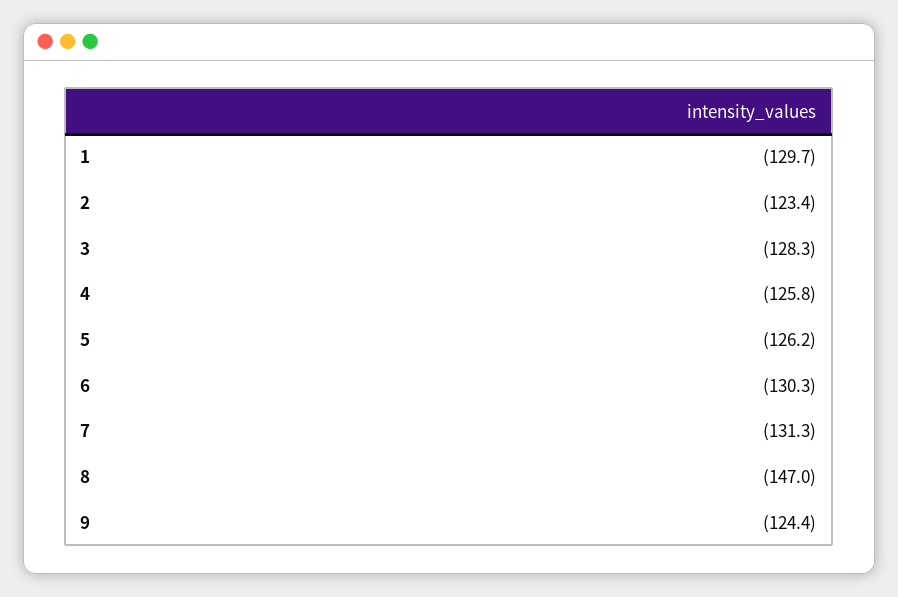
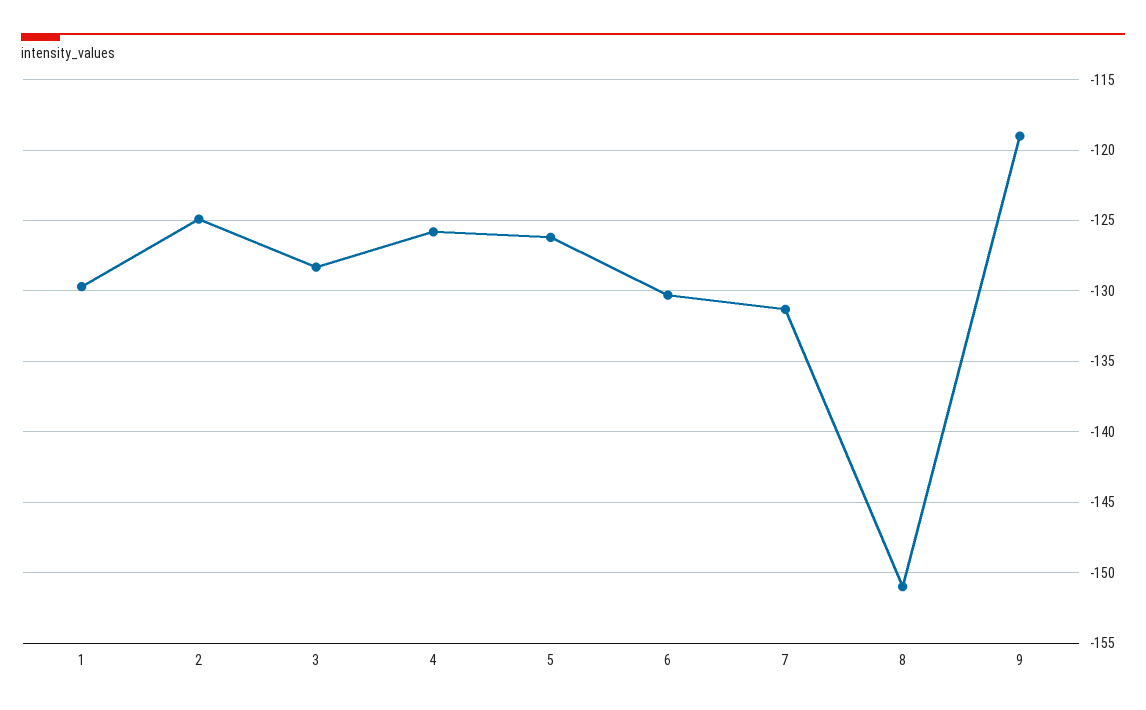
  {
    "1": -129.7,
-   "2": -123.4,
+   "2": -125,
    "3": -128.3,
    "4": -125.8,
    "5": -126.2,
    "6": -130.3,
    "7": -131.3,
-   "8": -147,
+   "8": -151,
-   "9": -124.4
+   "9": -119
  }

